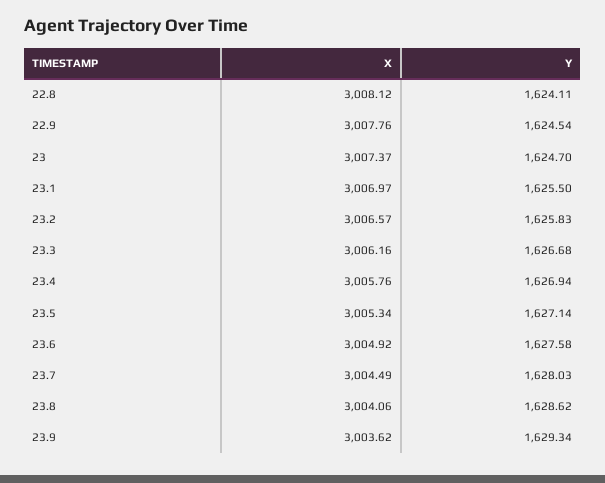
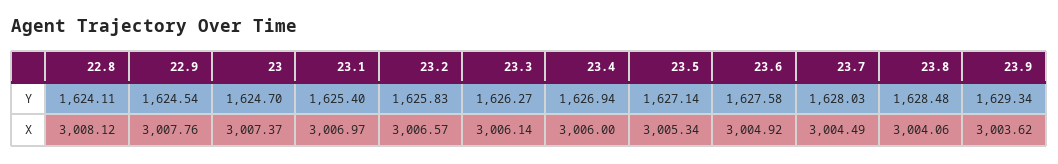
  {
    "X": {
      "22.8": 3008.12,
      "22.9": 3007.76,
      "23": 3007.37,
      "23.1": 3006.97,
      "23.2": 3006.57,
-     "23.3": 3006.16,
+     "23.3": 3006.14,
-     "23.4": 3005.76,
+     "23.4": 3006,
      "23.5": 3005.34,
      "23.6": 3004.92,
      "23.7": 3004.49,
      "23.8": 3004.06,
      "23.9": 3003.62
    },
    "Y": {
      "22.8": 1624.11,
      "22.9": 1624.54,
      "23": 1624.7,
-     "23.1": 1625.5,
+     "23.1": 1625.4,
      "23.2": 1625.83,
-     "23.3": 1626.68,
+     "23.3": 1626.27,
      "23.4": 1626.94,
      "23.5": 1627.14,
      "23.6": 1627.58,
      "23.7": 1628.03,
-     "23.8": 1628.62,
+     "23.8": 1628.48,
      "23.9": 1629.34
    }
  }

